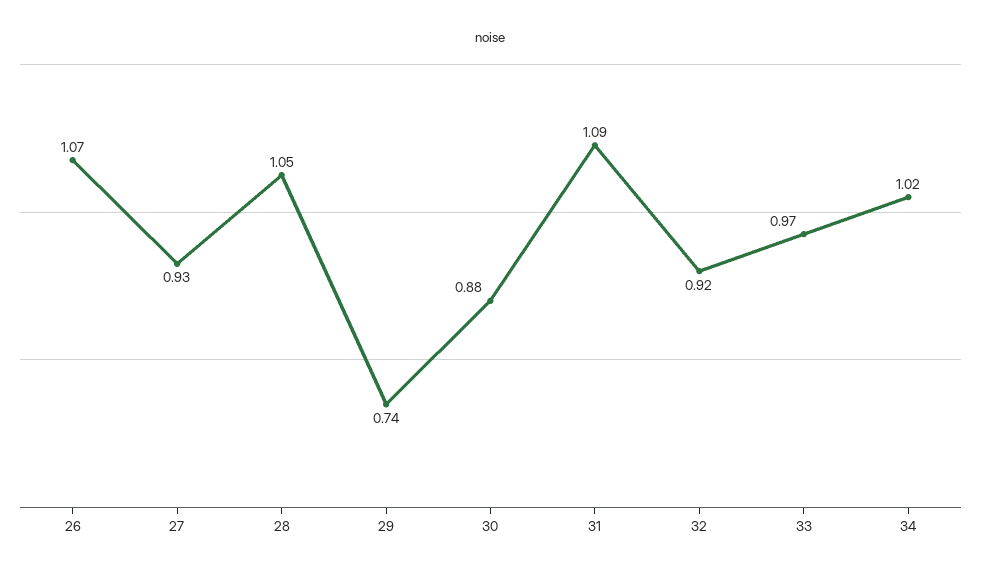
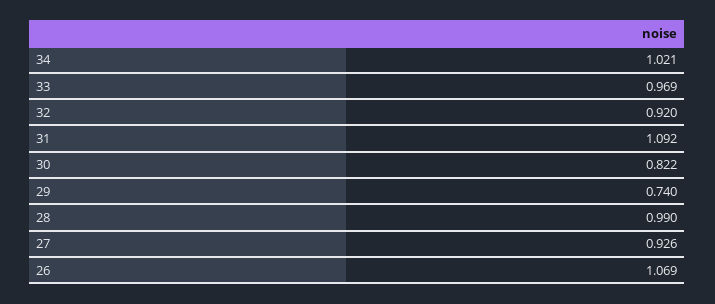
  {
    "26": 1.069,
    "27": 0.926,
-   "28": 1.05,
+   "28": 0.99,
    "29": 0.74,
-   "30": 0.88,
+   "30": 0.822,
    "31": 1.092,
    "32": 0.92,
    "33": 0.969,
    "34": 1.021
  }

